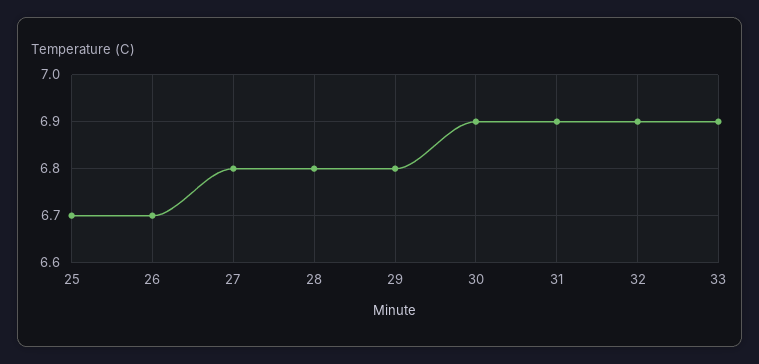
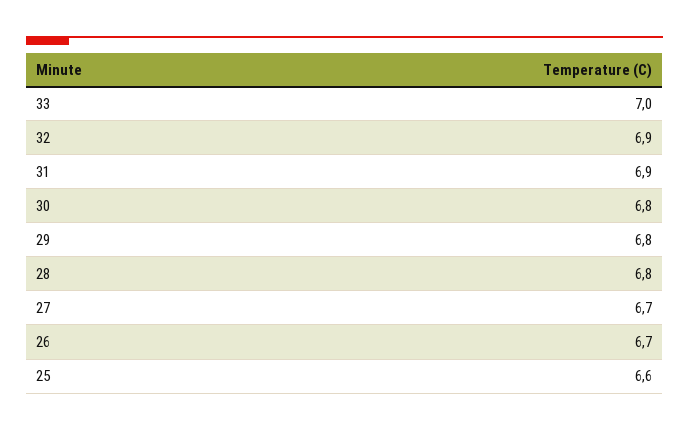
  {
-   "25": 6.7,
+   "25": 6.6,
    "26": 6.7,
-   "27": 6.8,
+   "27": 6.7,
    "28": 6.8,
    "29": 6.8,
-   "30": 6.9,
+   "30": 6.8,
    "31": 6.9,
    "32": 6.9,
-   "33": 6.9
+   "33": 7
  }

